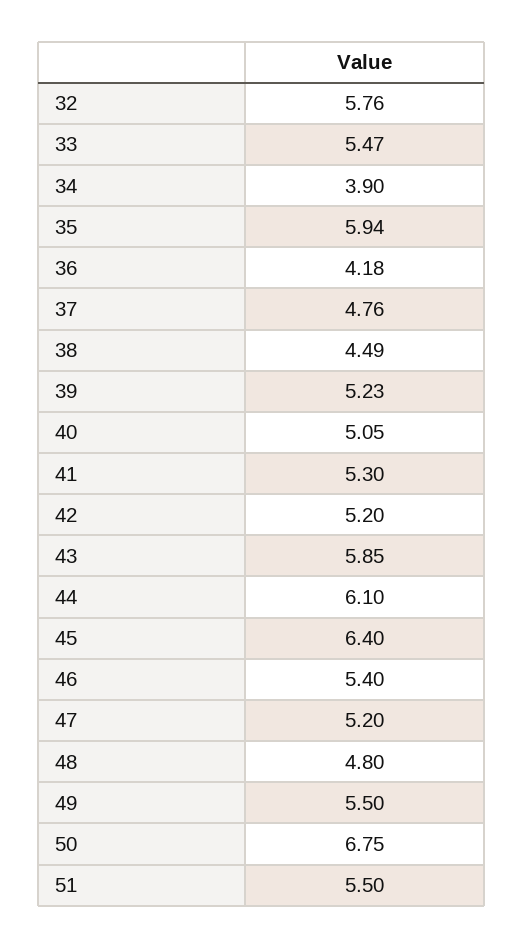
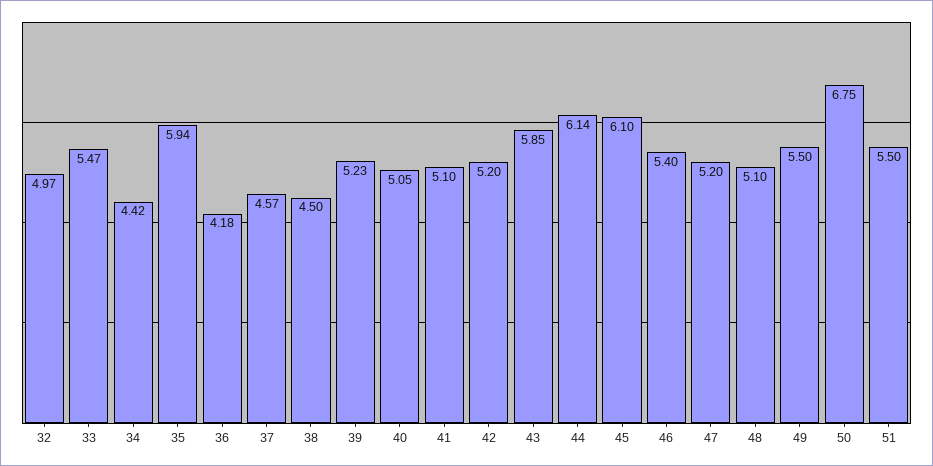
  {
-   "32": 5.76,
+   "32": 4.97,
    "33": 5.47,
-   "34": 3.9,
+   "34": 4.42,
    "35": 5.94,
    "36": 4.18,
-   "37": 4.76,
+   "37": 4.57,
-   "38": 4.49,
+   "38": 4.5,
    "39": 5.23,
    "40": 5.05,
-   "41": 5.3,
+   "41": 5.1,
    "42": 5.2,
    "43": 5.85,
-   "44": 6.1,
+   "44": 6.14,
-   "45": 6.4,
+   "45": 6.1,
    "46": 5.4,
    "47": 5.2,
-   "48": 4.8,
+   "48": 5.1,
    "49": 5.5,
    "50": 6.75,
    "51": 5.5
  }

